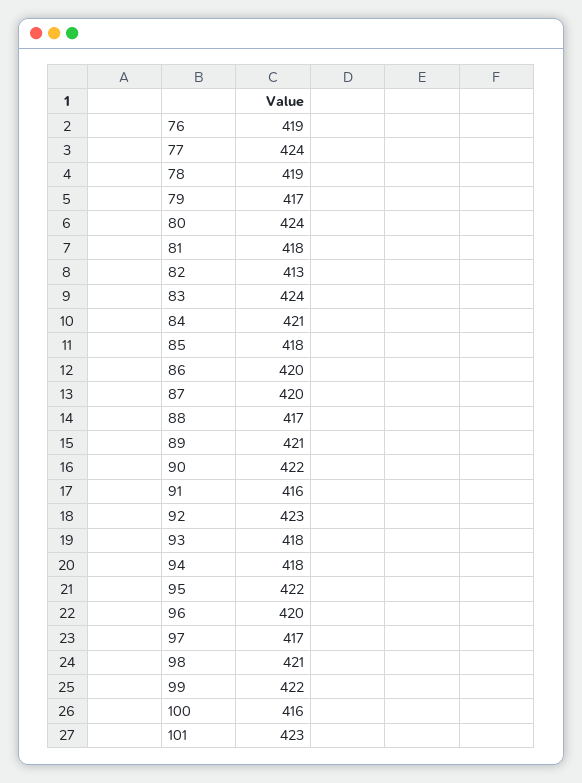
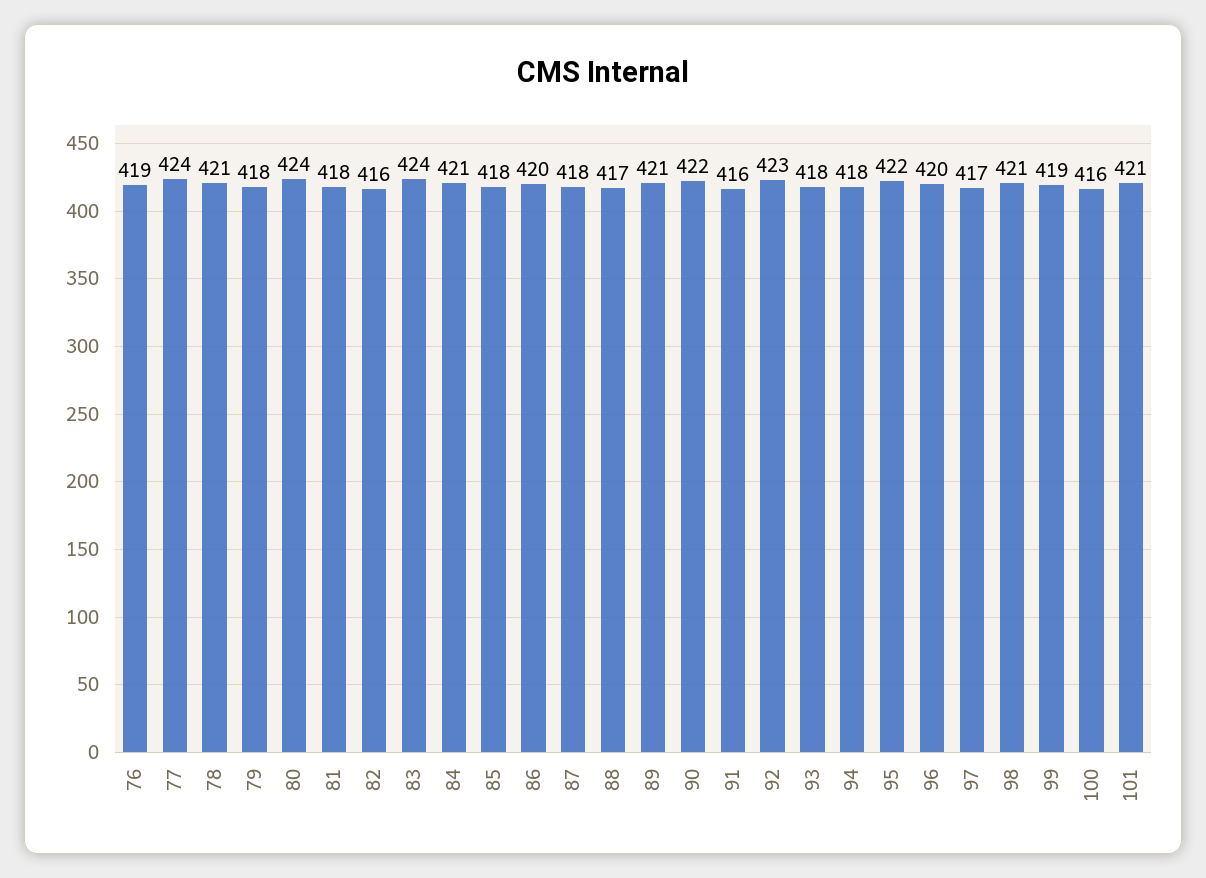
  {
    "76": 419,
    "77": 424,
-   "78": 419,
+   "78": 421,
-   "79": 417,
+   "79": 418,
    "80": 424,
    "81": 418,
-   "82": 413,
+   "82": 416,
    "83": 424,
    "84": 421,
    "85": 418,
    "86": 420,
-   "87": 420,
+   "87": 418,
    "88": 417,
    "89": 421,
    "90": 422,
    "91": 416,
    "92": 423,
    "93": 418,
    "94": 418,
    "95": 422,
    "96": 420,
    "97": 417,
    "98": 421,
-   "99": 422,
+   "99": 419,
    "100": 416,
-   "101": 423
+   "101": 421
  }

